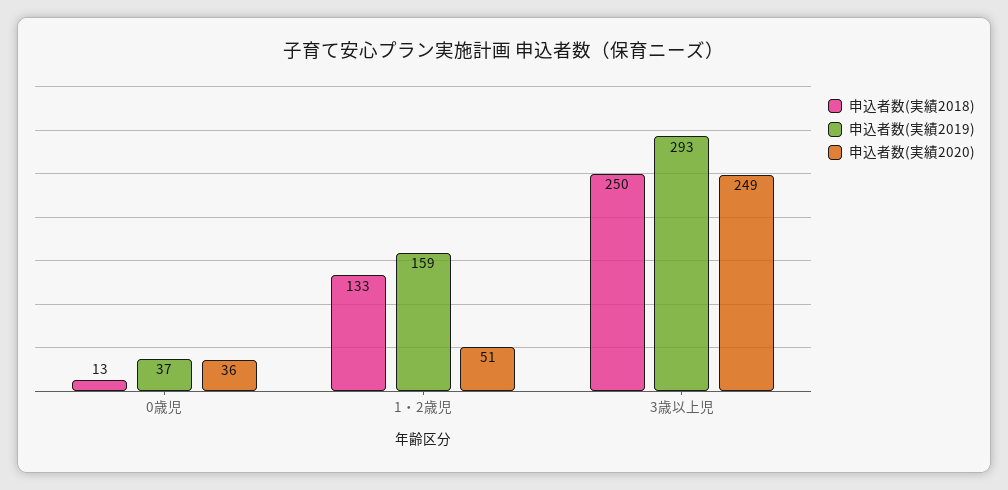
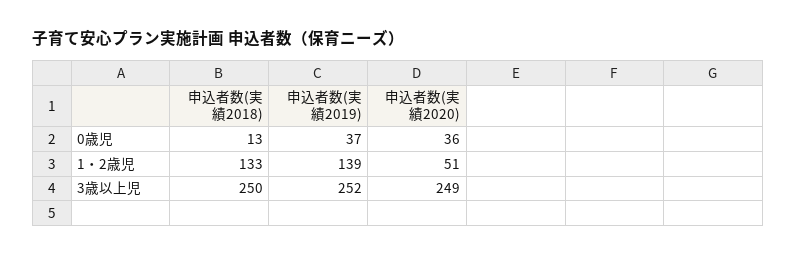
  {
    "申込者数(実績2018)": {
      "0歳児": 13,
      "1・2歳児": 133,
      "3歳以上児": 250
    },
    "申込者数(実績2019)": {
      "0歳児": 37,
-     "1・2歳児": 159,
+     "1・2歳児": 139,
-     "3歳以上児": 293
+     "3歳以上児": 252
    },
    "申込者数(実績2020)": {
      "0歳児": 36,
      "1・2歳児": 51,
      "3歳以上児": 249
    }
  }

